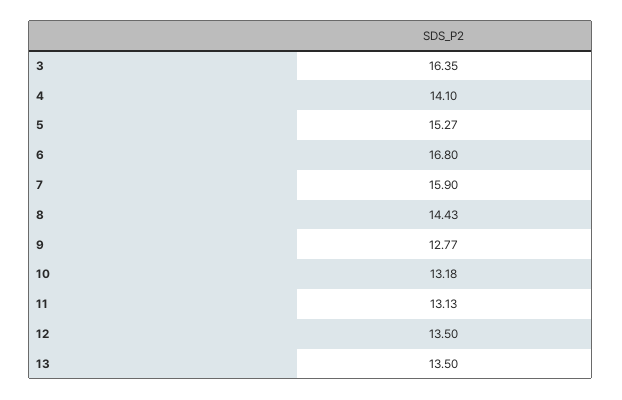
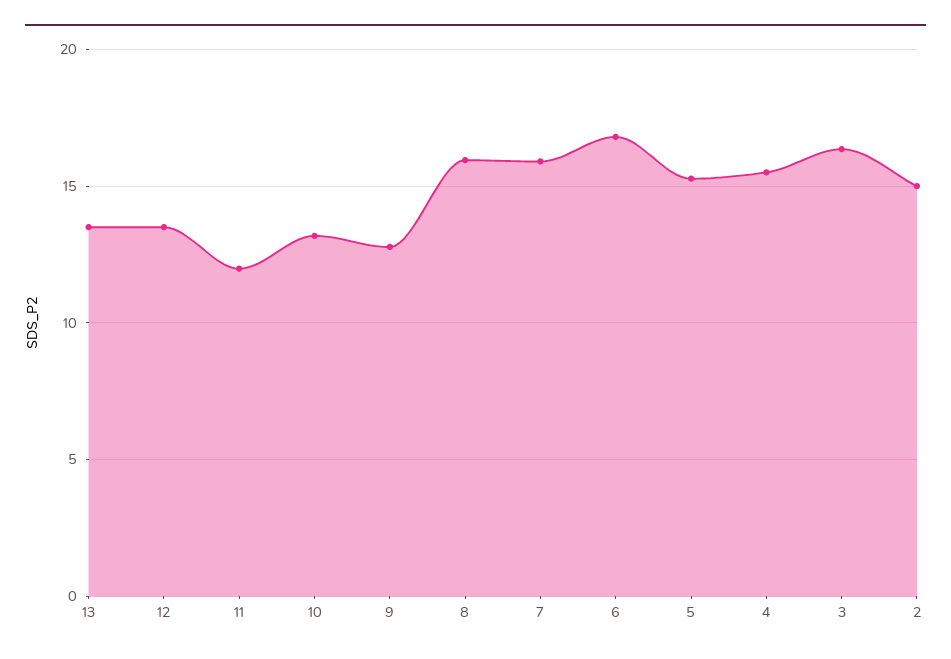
  {
    "3": 16.35,
-   "4": 14.1,
+   "4": 15.5,
    "5": 15.27,
    "6": 16.8,
    "7": 15.9,
-   "8": 14.43,
+   "8": 16,
    "9": 12.77,
    "10": 13.18,
-   "11": 13.13,
+   "11": 12,
    "12": 13.5,
-   "13": 13.5
+   "13": 13.5,
+   "2": 15
  }

